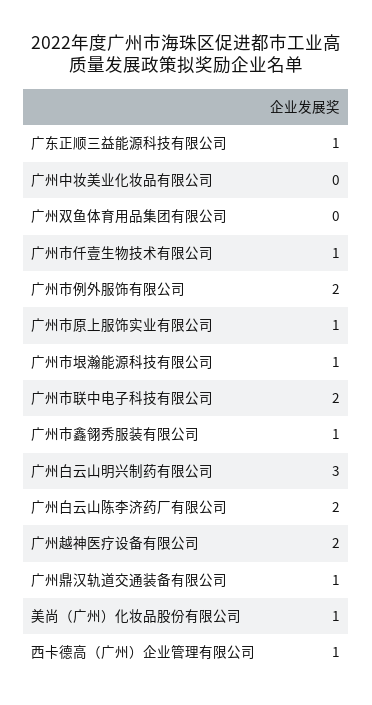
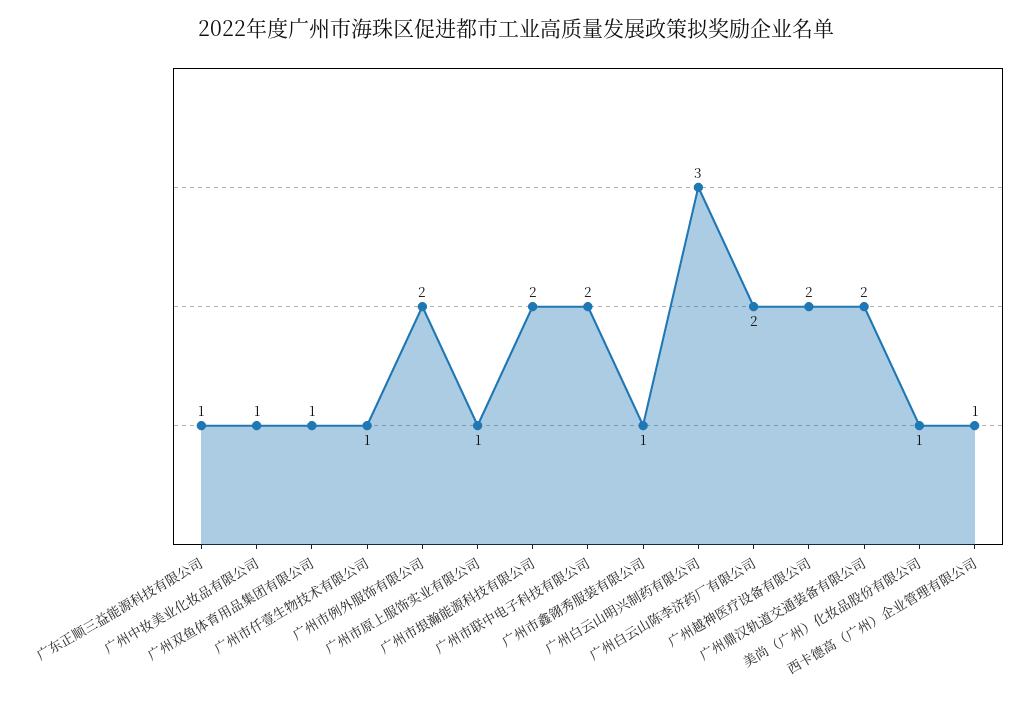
  {
    "广东正顺三益能源科技有限公司": 1,
-   "广州中妆美业化妆品有限公司": 0,
+   "广州中妆美业化妆品有限公司": 1,
-   "广州双鱼体育用品集团有限公司": 0,
+   "广州双鱼体育用品集团有限公司": 1,
    "广州市仟壹生物技术有限公司": 1,
    "广州市例外服饰有限公司": 2,
    "广州市原上服饰实业有限公司": 1,
-   "广州市垠瀚能源科技有限公司": 1,
+   "广州市垠瀚能源科技有限公司": 2,
    "广州市联中电子科技有限公司": 2,
    "广州市鑫翎秀服装有限公司": 1,
    "广州白云山明兴制药有限公司": 3,
    "广州白云山陈李济药厂有限公司": 2,
    "广州越神医疗设备有限公司": 2,
-   "广州鼎汉轨道交通装备有限公司": 1,
+   "广州鼎汉轨道交通装备有限公司": 2,
    "美尚（广州）化妆品股份有限公司": 1,
    "西卡德高（广州）企业管理有限公司": 1
  }

